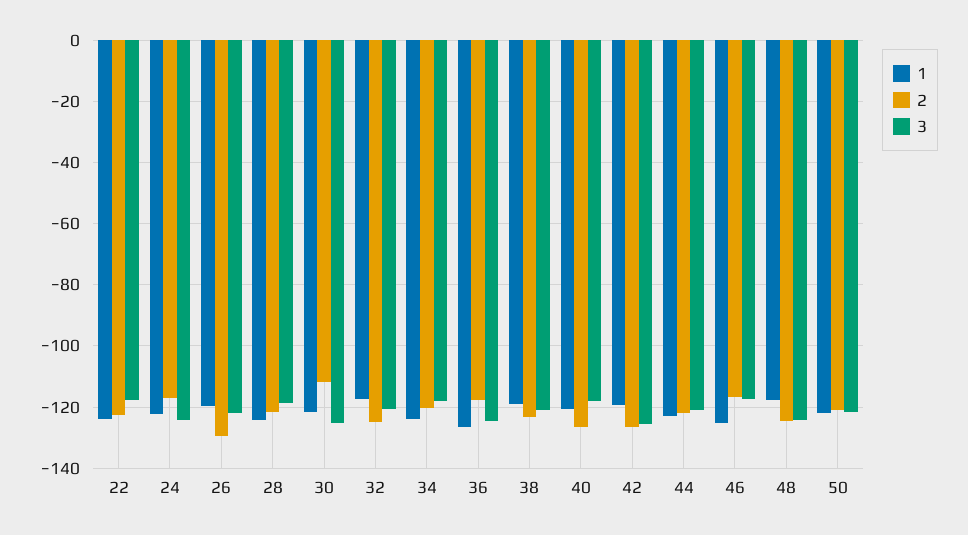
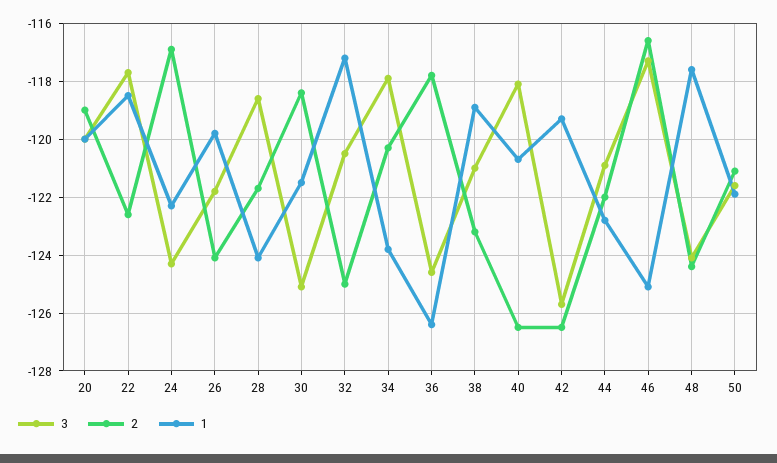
  {
    "1": {
-     "22": -124,
+     "22": -118.5,
      "24": -122.5,
      "26": -120,
      "28": -124,
      "30": -121.5,
      "32": -117,
      "34": -124,
      "36": -126.5,
      "38": -119,
      "40": -120.5,
      "42": -119.5,
      "44": -123,
      "46": -125,
      "48": -117.5,
-     "50": -122
+     "50": -122,
+     "20": -120
    },
    "2": {
      "22": -122.5,
      "24": -117,
-     "26": -130,
+     "26": -124,
      "28": -121.5,
-     "30": -112,
+     "30": -118.5,
      "32": -125,
      "34": -120.5,
      "36": -118,
      "38": -123,
      "40": -126.5,
      "42": -126.5,
      "44": -122,
      "46": -116.5,
      "48": -124.5,
-     "50": -121
+     "50": -121,
+     "20": -119
    },
    "3": {
      "22": -117.5,
      "24": -124.5,
      "26": -122,
      "28": -118.5,
      "30": -125,
      "32": -120.5,
      "34": -118,
      "36": -124.5,
      "38": -121,
      "40": -118,
      "42": -125.5,
      "44": -121,
      "46": -117.5,
      "48": -124,
-     "50": -121.5
+     "50": -121.5,
+     "20": -120
    }
  }

